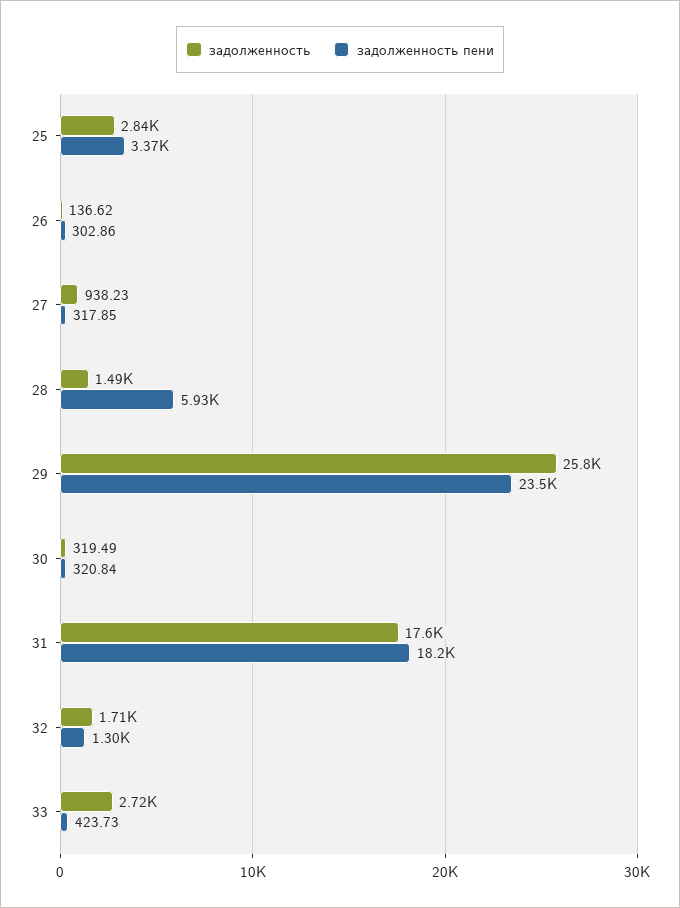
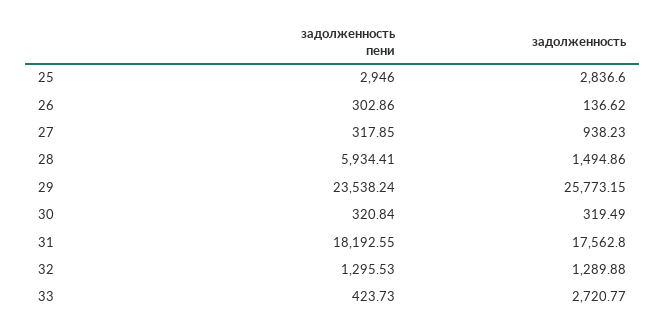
  {
    "задолженность": {
      "25": 2836.6,
      "26": 136.62,
      "27": 938.23,
      "28": 1494.86,
      "29": 25773.15,
      "30": 319.49,
      "31": 17562.8,
-     "32": 1710,
+     "32": 1289.88,
      "33": 2720.77
    },
    "задолженность пени": {
-     "25": 3370,
+     "25": 2946,
      "26": 302.86,
      "27": 317.85,
      "28": 5934.41,
      "29": 23538.24,
      "30": 320.84,
      "31": 18192.55,
      "32": 1295.53,
      "33": 423.73
    }
  }

